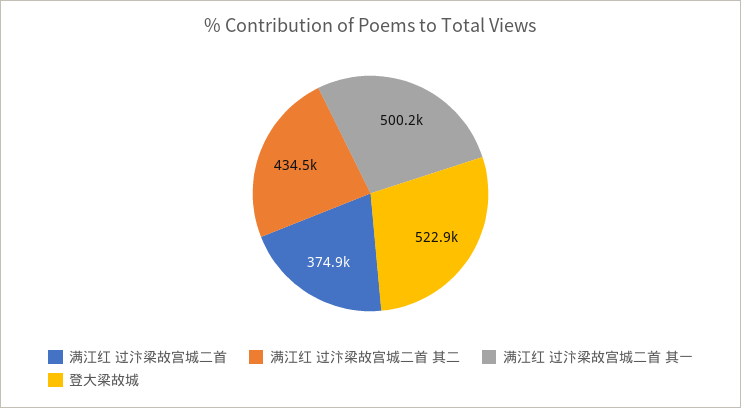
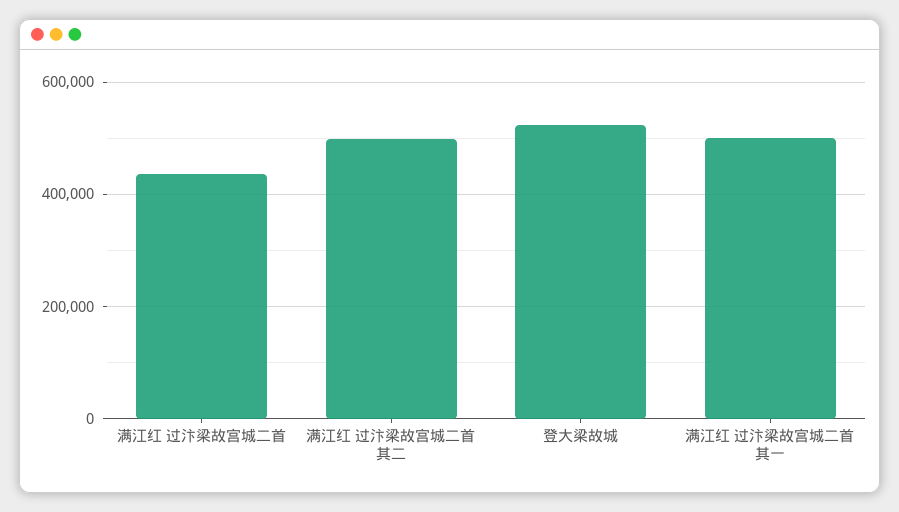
  {
-   "满江红 过汴梁故宫城二首": 374900,
+   "满江红 过汴梁故宫城二首": 440000,
-   "满江红 过汴梁故宫城二首 其二": 434500,
+   "满江红 过汴梁故宫城二首 其二": 500000,
    "满江红 过汴梁故宫城二首 其一": 500200,
    "登大梁故城": 522900
  }

